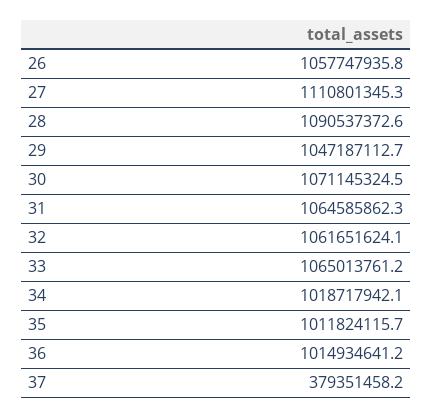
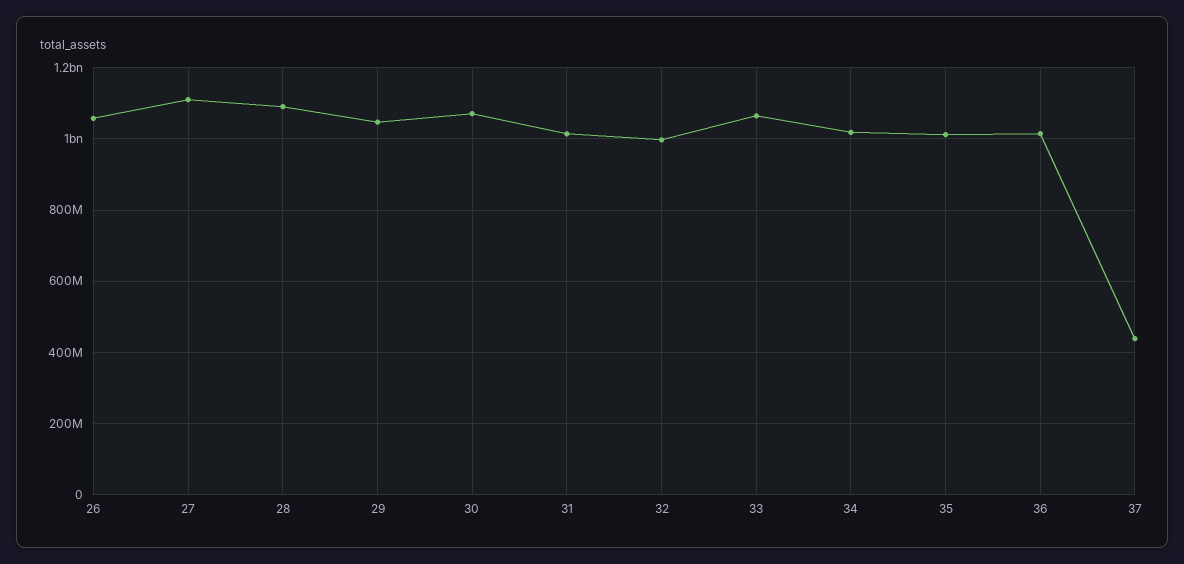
  {
    "26": 1057747935.8,
    "27": 1110801345.3,
    "28": 1090537372.6,
    "29": 1047187112.7,
    "30": 1071145324.5,
-   "31": 1064585862.3,
+   "31": 1020000000,
-   "32": 1061651624.1,
+   "32": 1000000000,
    "33": 1065013761.2,
    "34": 1018717942.1,
    "35": 1011824115.7,
    "36": 1014934641.2,
-   "37": 379351458.2
+   "37": 440000000
  }

